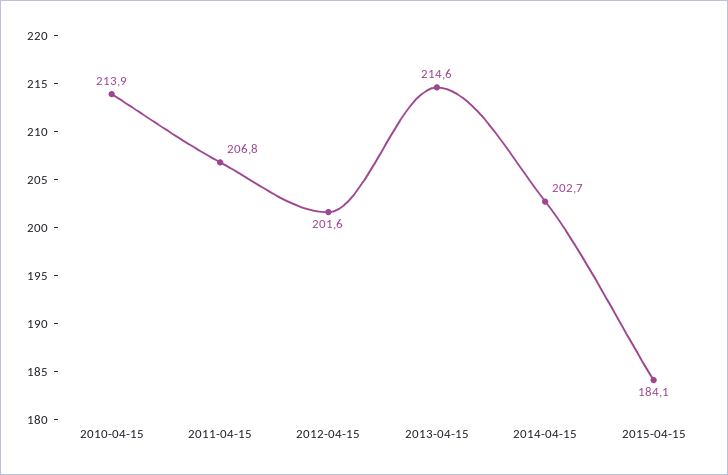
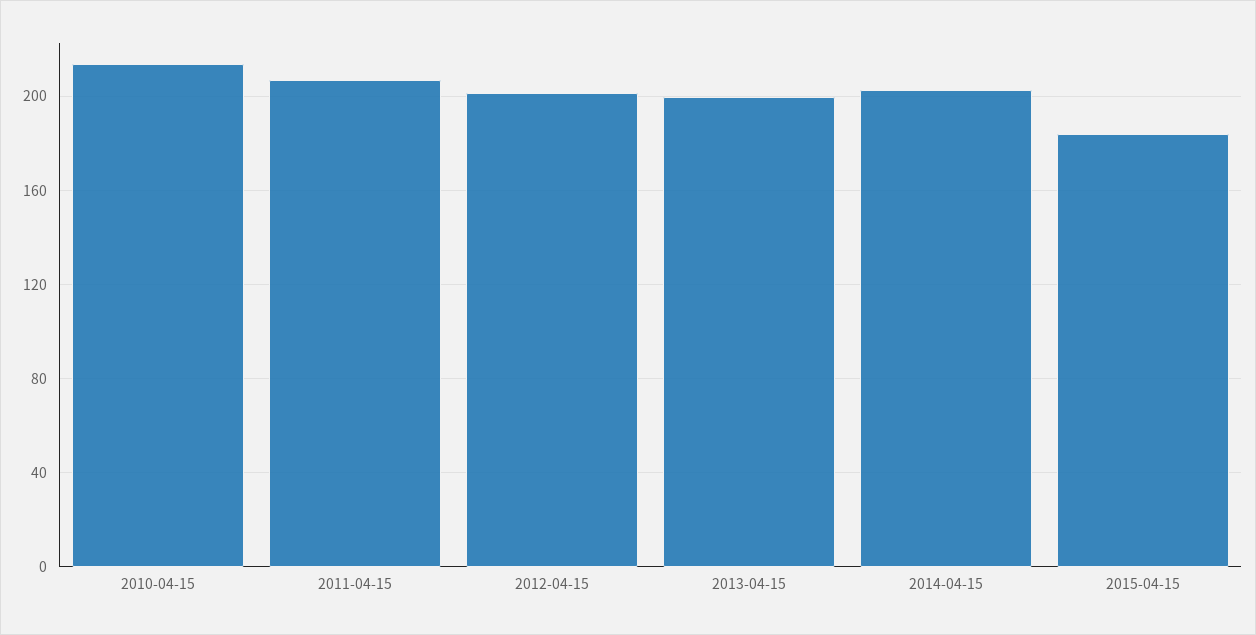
  {
    "2010-04-15": 213.9,
    "2011-04-15": 206.8,
    "2012-04-15": 201.6,
-   "2013-04-15": 214.6,
+   "2013-04-15": 200,
    "2014-04-15": 202.7,
    "2015-04-15": 184.1
  }

